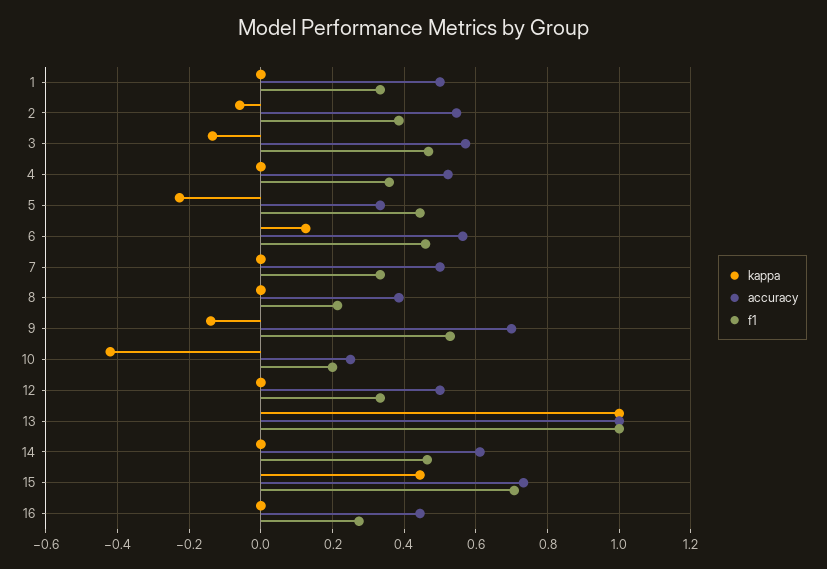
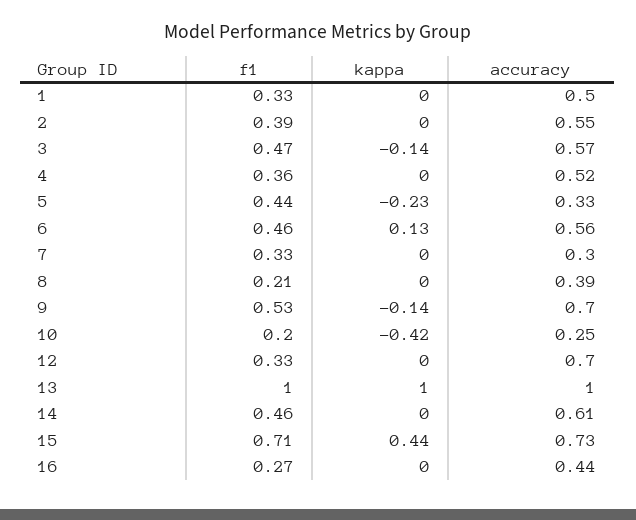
  {
    "kappa": {
      "1": 0,
-     "2": -0.06,
+     "2": 0,
      "3": -0.14,
      "4": 0,
      "5": -0.23,
      "6": 0.13,
      "7": 0,
      "8": 0,
      "9": -0.14,
      "10": -0.42,
      "12": 0,
      "13": 1,
      "14": 0,
      "15": 0.44,
      "16": 0
    },
    "accuracy": {
      "1": 0.5,
      "2": 0.55,
      "3": 0.57,
      "4": 0.52,
      "5": 0.33,
      "6": 0.56,
-     "7": 0.5,
+     "7": 0.3,
      "8": 0.39,
      "9": 0.7,
      "10": 0.25,
-     "12": 0.5,
+     "12": 0.7,
      "13": 1,
      "14": 0.61,
      "15": 0.73,
      "16": 0.44
    },
    "f1": {
      "1": 0.33,
      "2": 0.39,
      "3": 0.47,
      "4": 0.36,
      "5": 0.44,
      "6": 0.46,
      "7": 0.33,
      "8": 0.21,
      "9": 0.53,
      "10": 0.2,
      "12": 0.33,
      "13": 1,
      "14": 0.46,
      "15": 0.71,
      "16": 0.27
    }
  }

